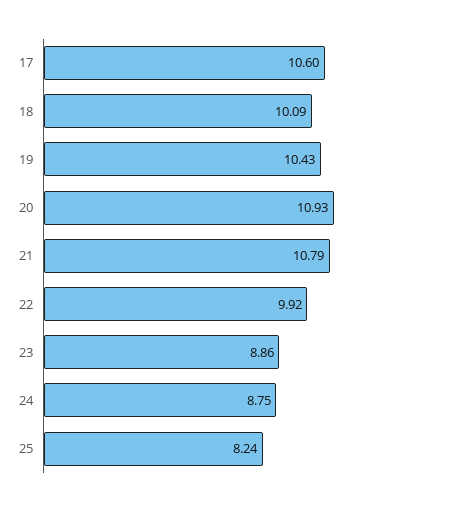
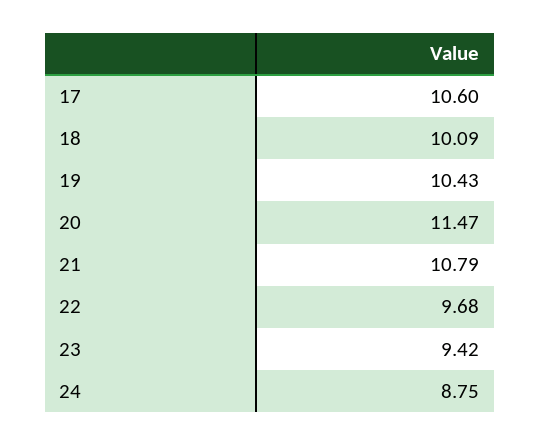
  {
    "17": 10.6,
    "18": 10.09,
    "19": 10.43,
-   "20": 10.93,
+   "20": 11.47,
    "21": 10.79,
-   "22": 9.92,
+   "22": 9.68,
-   "23": 8.86,
+   "23": 9.42,
-   "24": 8.75,
+   "24": 8.75
-   "25": 8.24
  }

